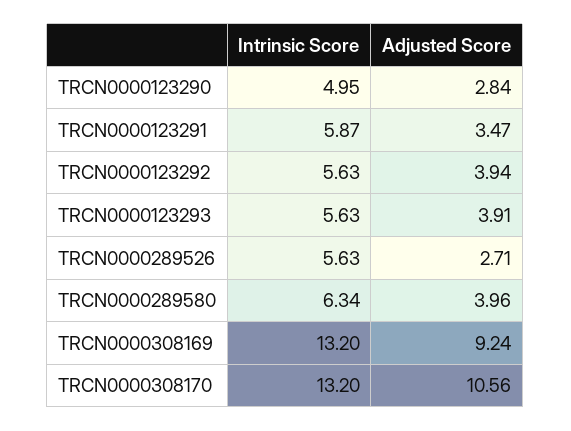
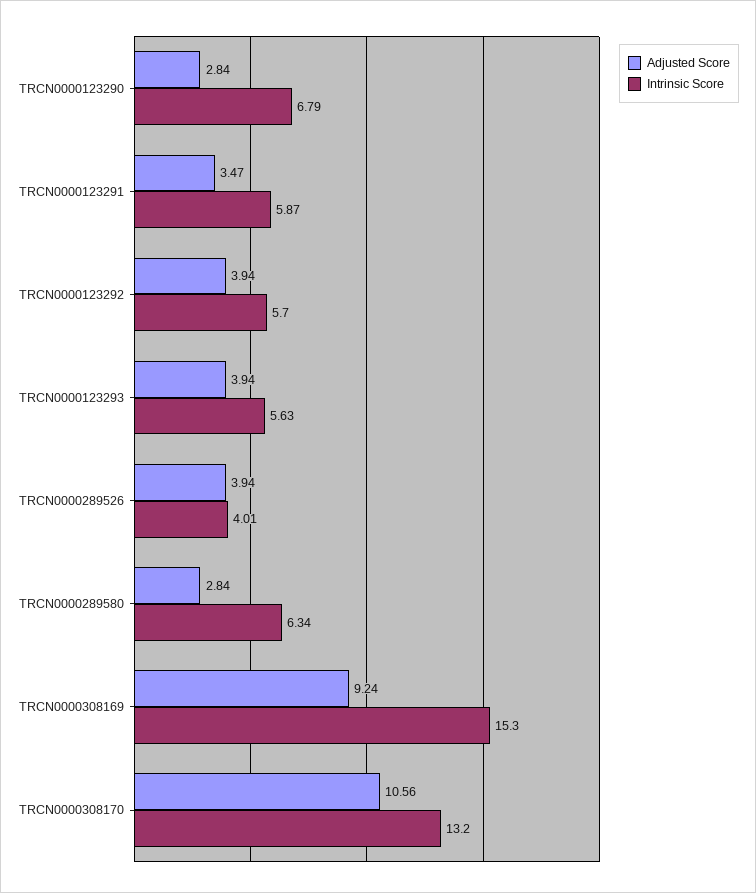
  {
    "Intrinsic Score": {
-     "TRCN0000123290": 4.95,
+     "TRCN0000123290": 6.79,
      "TRCN0000123291": 5.87,
-     "TRCN0000123292": 5.63,
+     "TRCN0000123292": 5.7,
      "TRCN0000123293": 5.63,
-     "TRCN0000289526": 5.63,
+     "TRCN0000289526": 4.01,
      "TRCN0000289580": 6.34,
-     "TRCN0000308169": 13.2,
+     "TRCN0000308169": 15.3,
      "TRCN0000308170": 13.2
    },
    "Adjusted Score": {
      "TRCN0000123290": 2.84,
      "TRCN0000123291": 3.47,
      "TRCN0000123292": 3.94,
-     "TRCN0000123293": 3.91,
+     "TRCN0000123293": 3.94,
-     "TRCN0000289526": 2.71,
+     "TRCN0000289526": 3.94,
-     "TRCN0000289580": 3.96,
+     "TRCN0000289580": 2.84,
      "TRCN0000308169": 9.24,
      "TRCN0000308170": 10.56
    }
  }

